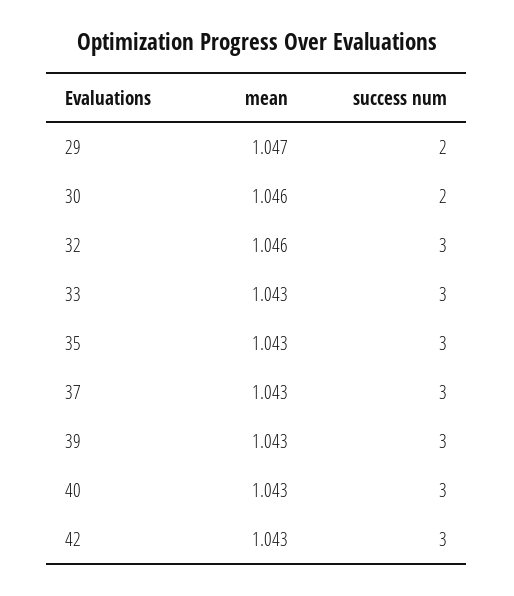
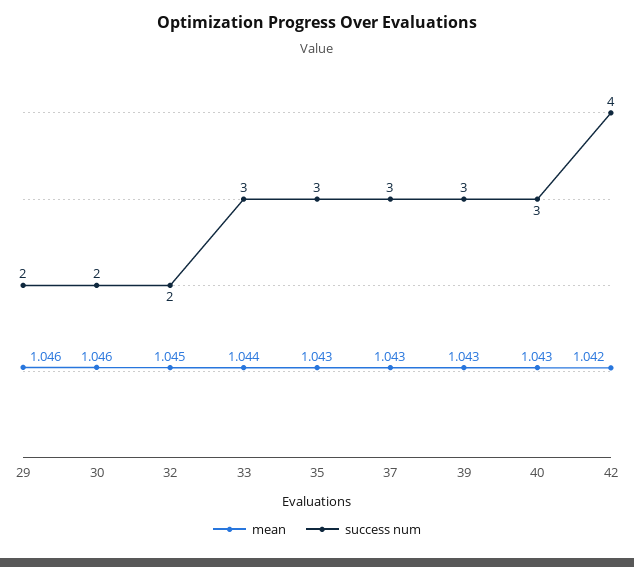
  {
    "mean": {
-     "29": 1.047,
+     "29": 1.046,
      "30": 1.046,
-     "32": 1.046,
+     "32": 1.045,
-     "33": 1.043,
+     "33": 1.044,
      "35": 1.043,
      "37": 1.043,
      "39": 1.043,
      "40": 1.043,
-     "42": 1.043
+     "42": 1.042
    },
    "success num": {
      "29": 2,
      "30": 2,
-     "32": 3,
+     "32": 2,
      "33": 3,
      "35": 3,
      "37": 3,
      "39": 3,
      "40": 3,
-     "42": 3
+     "42": 4
    }
  }

